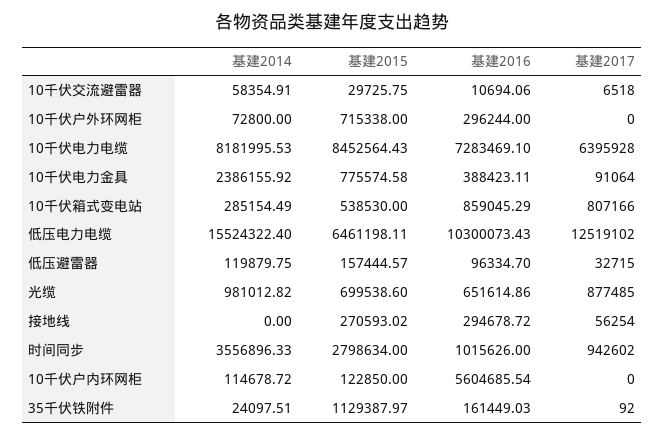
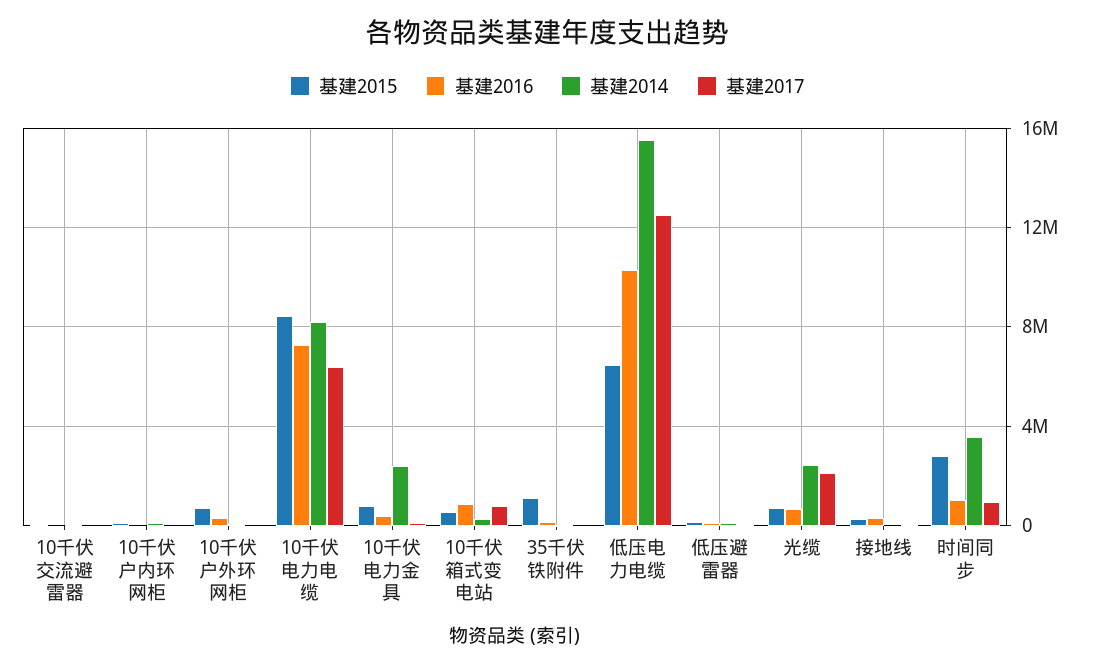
  {
    "基建2014": {
      "10千伏交流避雷器": 58354.91,
      "10千伏户外环网柜": 72800,
      "10千伏电力电缆": 8181995.53,
      "10千伏电力金具": 2386155.92,
      "10千伏箱式变电站": 285154.49,
      "低压电力电缆": 15524322.4,
      "低压避雷器": 119879.75,
-     "光缆": 981012.82,
+     "光缆": 2500000,
      "接地线": 0,
      "时间同步": 3556896.33,
      "10千伏户内环网柜": 114678.72,
      "35千伏铁附件": 24097.51
    },
    "基建2015": {
      "10千伏交流避雷器": 29725.75,
      "10千伏户外环网柜": 715338,
      "10千伏电力电缆": 8452564.43,
      "10千伏电力金具": 775574.58,
      "10千伏箱式变电站": 538530,
      "低压电力电缆": 6461198.11,
      "低压避雷器": 157444.57,
      "光缆": 699538.6,
      "接地线": 270593.02,
      "时间同步": 2798634,
      "10千伏户内环网柜": 122850,
      "35千伏铁附件": 1129387.97
    },
    "基建2016": {
      "10千伏交流避雷器": 10694.06,
      "10千伏户外环网柜": 296244,
      "10千伏电力电缆": 7283469.1,
      "10千伏电力金具": 388423.11,
      "10千伏箱式变电站": 859045.29,
      "低压电力电缆": 10300073.43,
      "低压避雷器": 96334.7,
      "光缆": 651614.86,
      "接地线": 294678.72,
      "时间同步": 1015626,
-     "10千伏户内环网柜": 5604685.54,
+     "10千伏户内环网柜": 0,
      "35千伏铁附件": 161449.03
    },
    "基建2017": {
      "10千伏交流避雷器": 6518,
      "10千伏户外环网柜": 0,
      "10千伏电力电缆": 6395928,
      "10千伏电力金具": 91064,
      "10千伏箱式变电站": 807166,
      "低压电力电缆": 12519102,
      "低压避雷器": 32715,
-     "光缆": 877485,
+     "光缆": 2000000,
      "接地线": 56254,
      "时间同步": 942602,
      "10千伏户内环网柜": 0,
      "35千伏铁附件": 92
    }
  }

